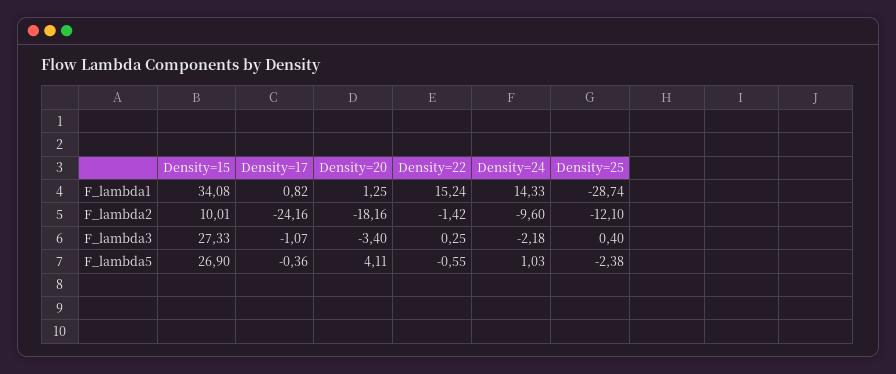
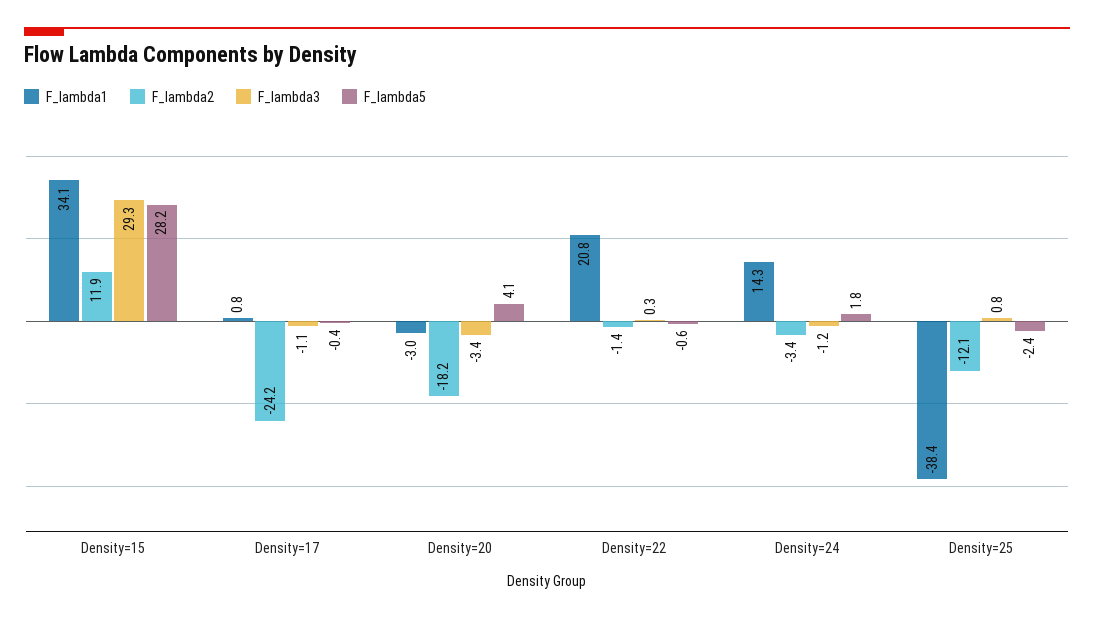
  {
    "F_lambda1": {
      "Density=15": 34.08,
      "Density=17": 0.82,
-     "Density=20": 1.25,
+     "Density=20": -3,
-     "Density=22": 15.24,
+     "Density=22": 20.8,
      "Density=24": 14.33,
-     "Density=25": -28.74
+     "Density=25": -38.4
    },
    "F_lambda2": {
-     "Density=15": 10.01,
+     "Density=15": 11.9,
      "Density=17": -24.16,
      "Density=20": -18.16,
      "Density=22": -1.42,
-     "Density=24": -9.6,
+     "Density=24": -3.4,
      "Density=25": -12.1
    },
    "F_lambda3": {
-     "Density=15": 27.33,
+     "Density=15": 29.3,
      "Density=17": -1.07,
      "Density=20": -3.4,
      "Density=22": 0.25,
-     "Density=24": -2.18,
+     "Density=24": -1.2,
-     "Density=25": 0.4
+     "Density=25": 0.8
    },
    "F_lambda5": {
-     "Density=15": 26.9,
+     "Density=15": 28.2,
      "Density=17": -0.36,
      "Density=20": 4.11,
      "Density=22": -0.55,
-     "Density=24": 1.03,
+     "Density=24": 1.8,
      "Density=25": -2.38
    }
  }

